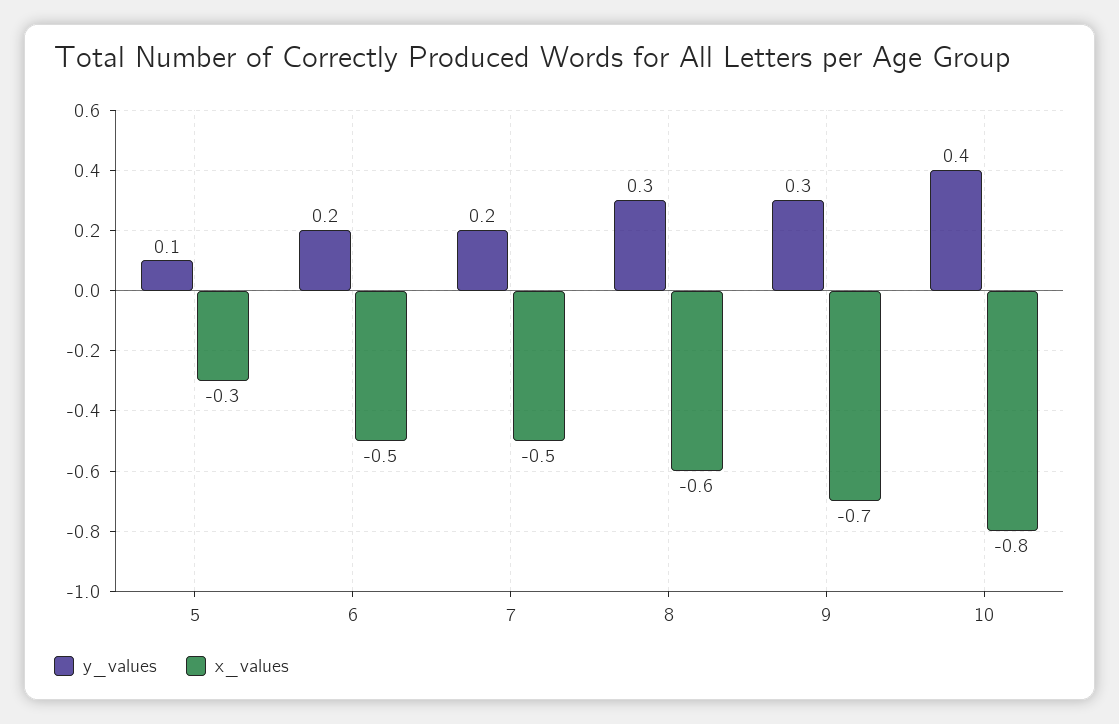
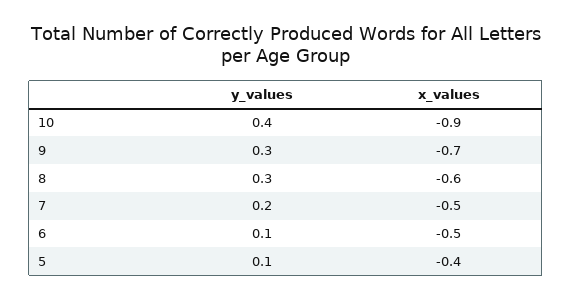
  {
    "y_values": {
      "5": 0.1,
-     "6": 0.2,
+     "6": 0.1,
      "7": 0.2,
      "8": 0.3,
      "9": 0.3,
      "10": 0.4
    },
    "x_values": {
-     "5": -0.3,
+     "5": -0.4,
      "6": -0.5,
      "7": -0.5,
      "8": -0.6,
      "9": -0.7,
-     "10": -0.8
+     "10": -0.9
    }
  }

